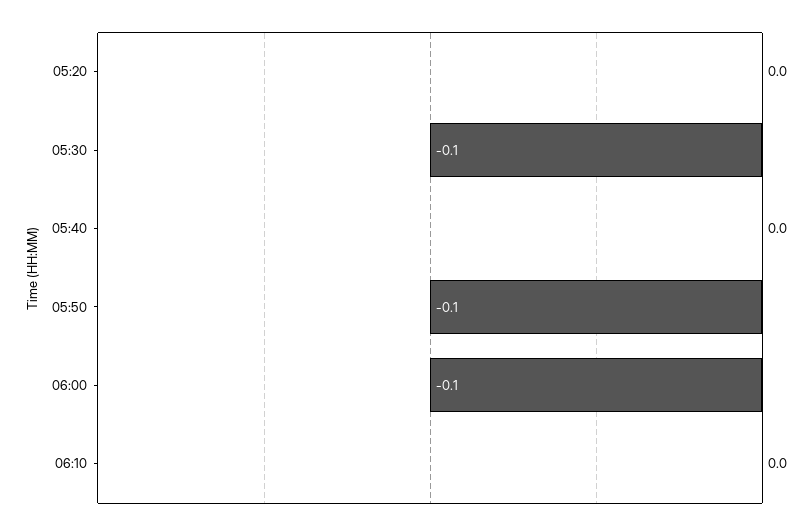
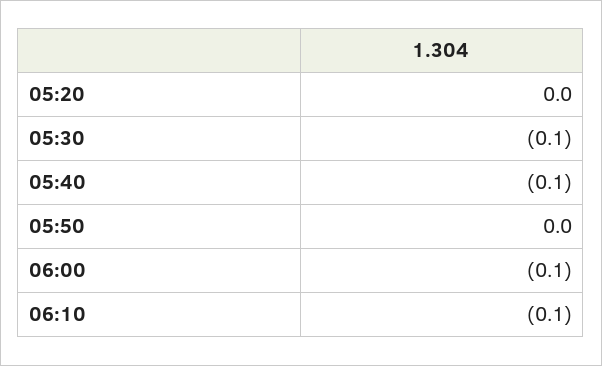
  {
    "05:20": 0,
    "05:30": -0.1,
-   "05:40": 0,
+   "05:40": -0.1,
-   "05:50": -0.1,
+   "05:50": 0,
    "06:00": -0.1,
-   "06:10": 0
+   "06:10": -0.1
  }

